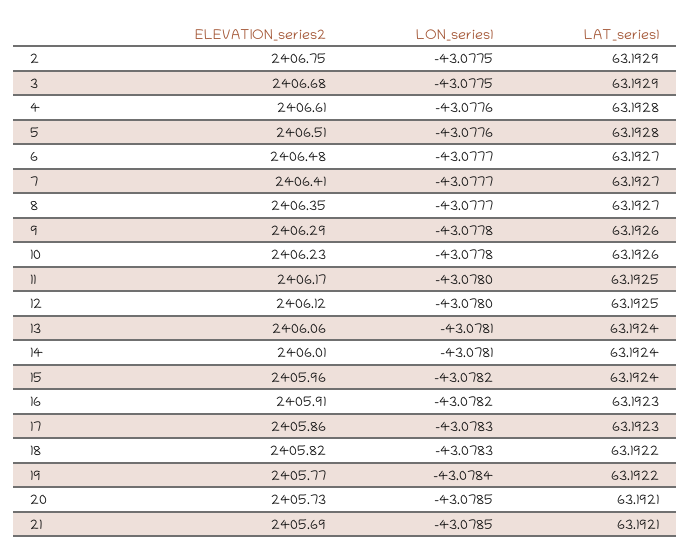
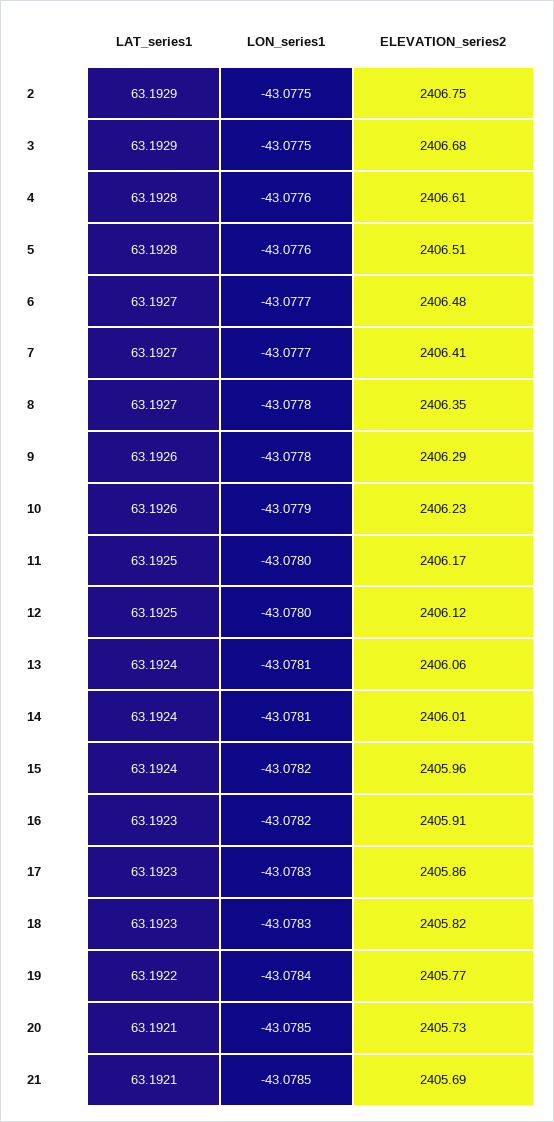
  {
    "ELEVATION_series2": {
      "2": 2406.75,
      "3": 2406.68,
      "4": 2406.61,
      "5": 2406.51,
      "6": 2406.48,
      "7": 2406.41,
      "8": 2406.35,
      "9": 2406.29,
      "10": 2406.23,
      "11": 2406.17,
      "12": 2406.12,
      "13": 2406.06,
      "14": 2406.01,
      "15": 2405.96,
      "16": 2405.91,
      "17": 2405.86,
      "18": 2405.82,
      "19": 2405.77,
      "20": 2405.73,
      "21": 2405.69
    },
    "LON_series1": {
      "2": -43.0775,
      "3": -43.0775,
      "4": -43.0776,
      "5": -43.0776,
      "6": -43.0777,
      "7": -43.0777,
-     "8": -43.0777,
+     "8": -43.0778,
      "9": -43.0778,
-     "10": -43.0778,
+     "10": -43.0779,
      "11": -43.078,
      "12": -43.078,
      "13": -43.0781,
      "14": -43.0781,
      "15": -43.0782,
      "16": -43.0782,
      "17": -43.0783,
      "18": -43.0783,
      "19": -43.0784,
      "20": -43.0785,
      "21": -43.0785
    },
    "LAT_series1": {
      "2": 63.1929,
      "3": 63.1929,
      "4": 63.1928,
      "5": 63.1928,
      "6": 63.1927,
      "7": 63.1927,
      "8": 63.1927,
      "9": 63.1926,
      "10": 63.1926,
      "11": 63.1925,
      "12": 63.1925,
      "13": 63.1924,
      "14": 63.1924,
      "15": 63.1924,
      "16": 63.1923,
      "17": 63.1923,
-     "18": 63.1922,
+     "18": 63.1923,
      "19": 63.1922,
      "20": 63.1921,
      "21": 63.1921
    }
  }

